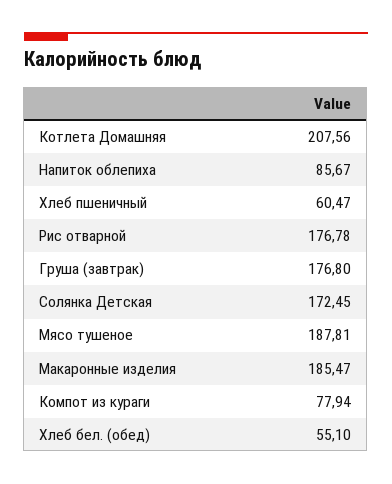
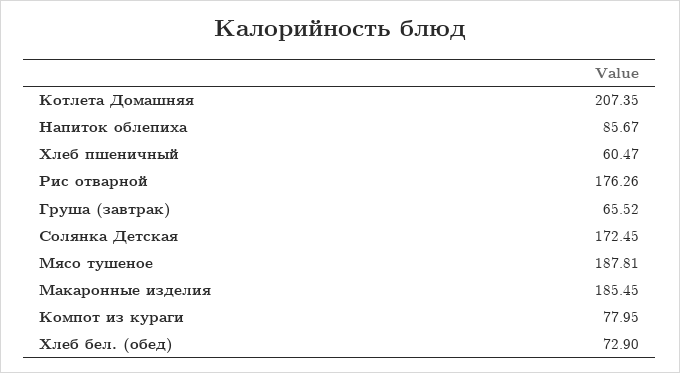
  {
-   "Котлета Домашняя": 207.56,
+   "Котлета Домашняя": 207.35,
    "Напиток облепиха": 85.67,
    "Хлеб пшеничный": 60.47,
-   "Рис отварной": 176.78,
+   "Рис отварной": 176.26,
-   "Груша (завтрак)": 176.8,
+   "Груша (завтрак)": 65.52,
    "Солянка Детская": 172.45,
    "Мясо тушеное": 187.81,
-   "Макаронные изделия": 185.47,
+   "Макаронные изделия": 185.45,
-   "Компот из кураги": 77.94,
+   "Компот из кураги": 77.95,
-   "Хлеб бел. (обед)": 55.1
+   "Хлеб бел. (обед)": 72.9
  }

